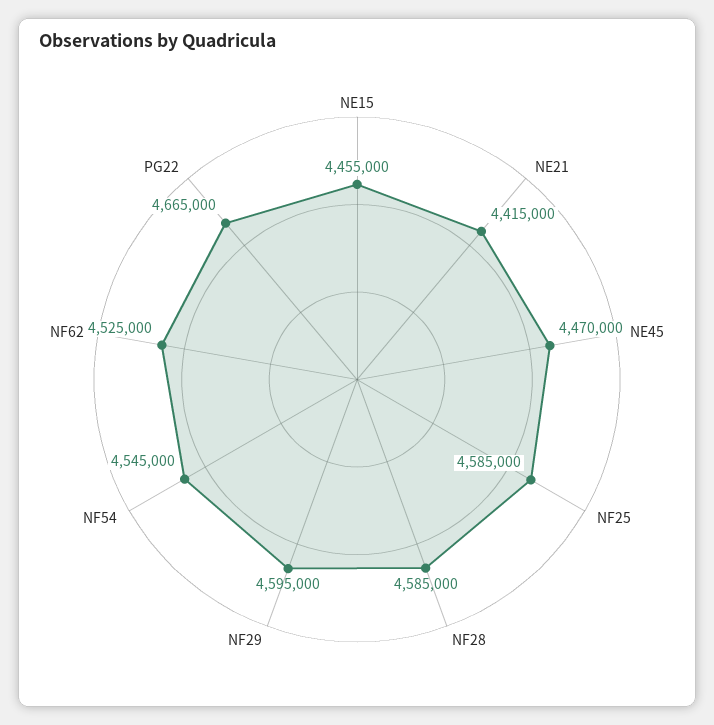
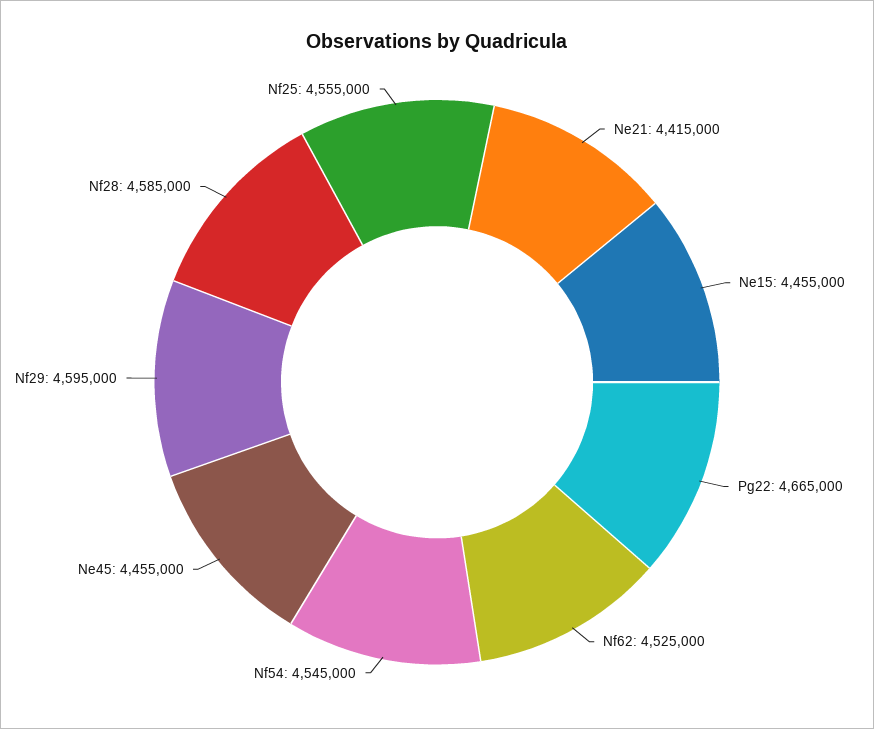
  {
    "NE15": 4455000,
    "NE21": 4415000,
-   "NE45": 4470000,
+   "NE45": 4455000,
-   "NF25": 4585000,
+   "NF25": 4555000,
    "NF28": 4585000,
    "NF29": 4595000,
    "NF54": 4545000,
    "NF62": 4525000,
    "PG22": 4665000
  }

